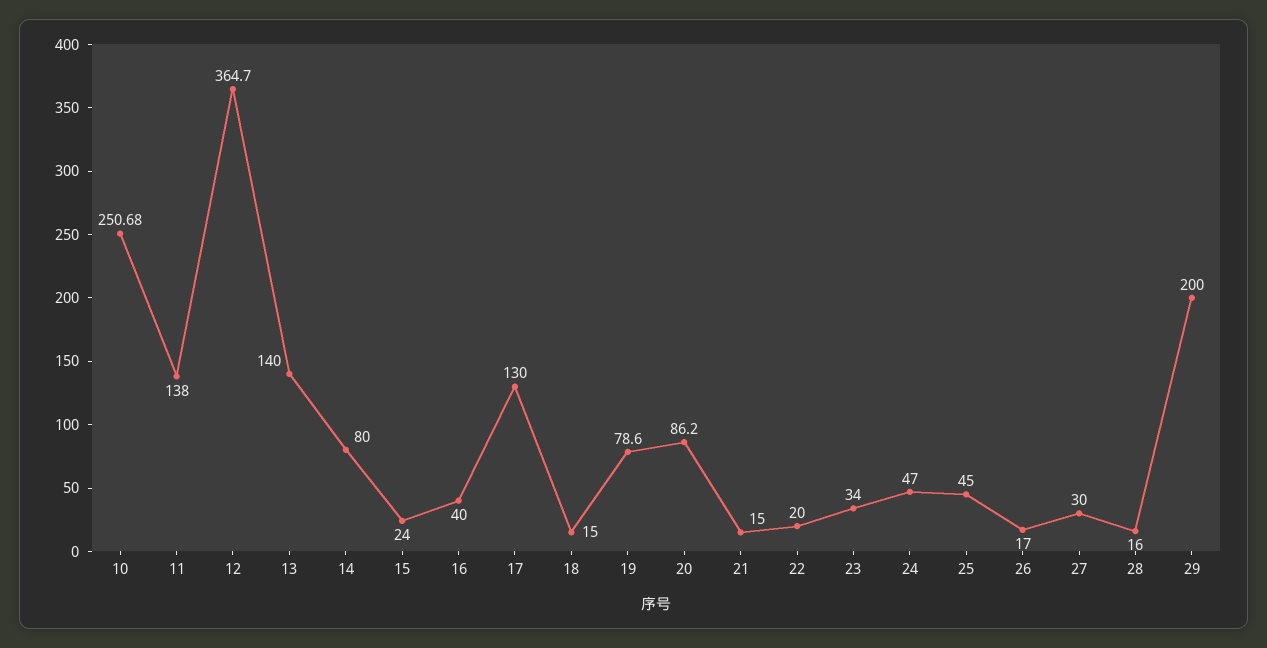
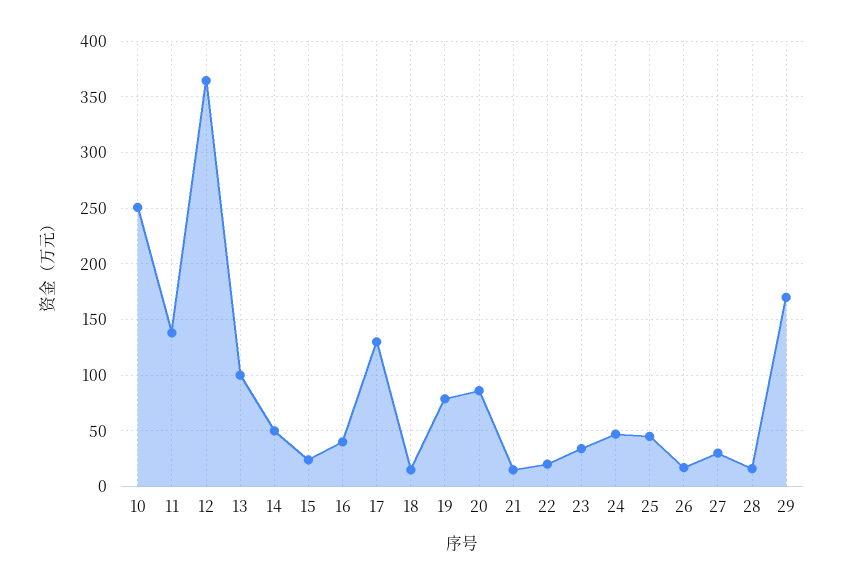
  {
    "10": 250.68,
    "11": 138,
    "12": 364.7,
-   "13": 140,
+   "13": 100,
-   "14": 80,
+   "14": 50,
    "15": 24,
    "16": 40,
    "17": 130,
    "18": 15,
    "19": 78.6,
    "20": 86.2,
    "21": 15,
    "22": 20,
    "23": 34,
    "24": 47,
    "25": 45,
    "26": 17,
    "27": 30,
    "28": 16,
-   "29": 200
+   "29": 170
  }

